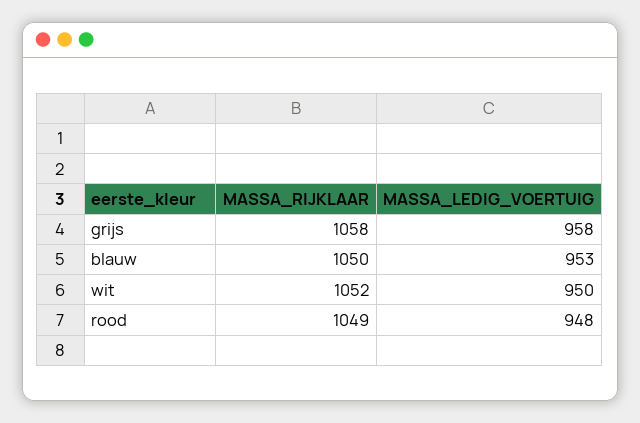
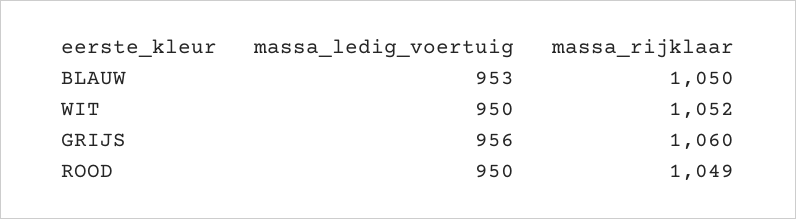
  {
    "MASSA_RIJKLAAR": {
-     "grijs": 1058,
+     "grijs": 1060,
      "blauw": 1050,
      "wit": 1052,
      "rood": 1049
    },
    "MASSA_LEDIG_VOERTUIG": {
-     "grijs": 958,
+     "grijs": 956,
      "blauw": 953,
      "wit": 950,
-     "rood": 948
+     "rood": 950
    }
  }

